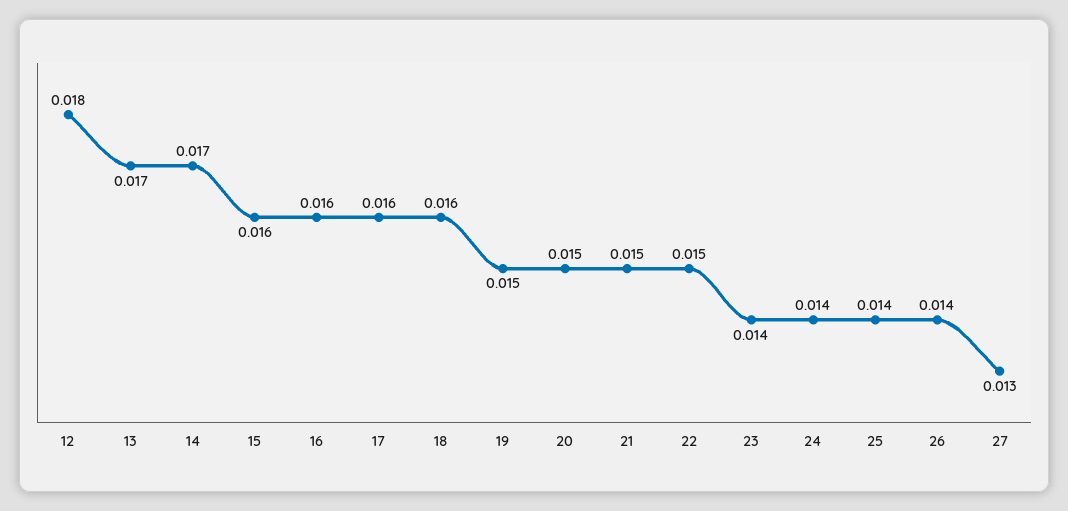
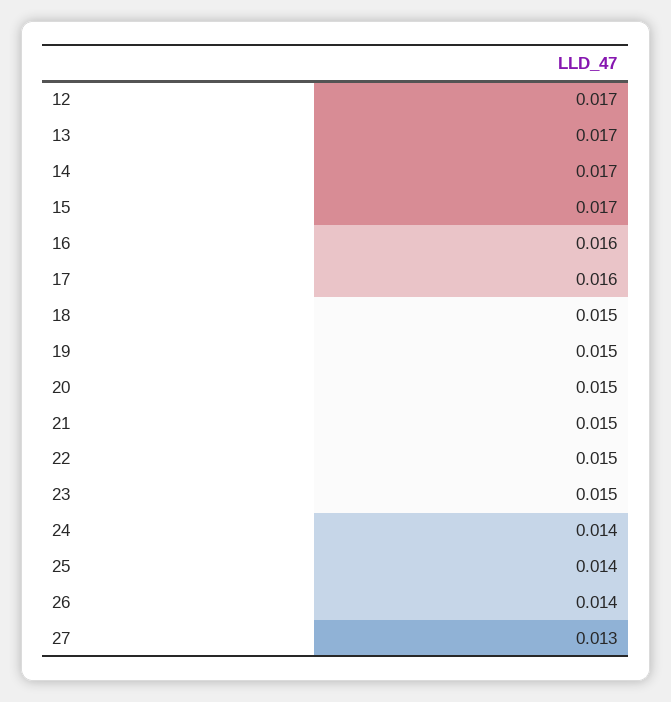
  {
-   "12": 0.018,
+   "12": 0.017,
    "13": 0.017,
    "14": 0.017,
-   "15": 0.016,
+   "15": 0.017,
    "16": 0.016,
    "17": 0.016,
-   "18": 0.016,
+   "18": 0.015,
    "19": 0.015,
    "20": 0.015,
    "21": 0.015,
    "22": 0.015,
-   "23": 0.014,
+   "23": 0.015,
    "24": 0.014,
    "25": 0.014,
    "26": 0.014,
    "27": 0.013
  }

